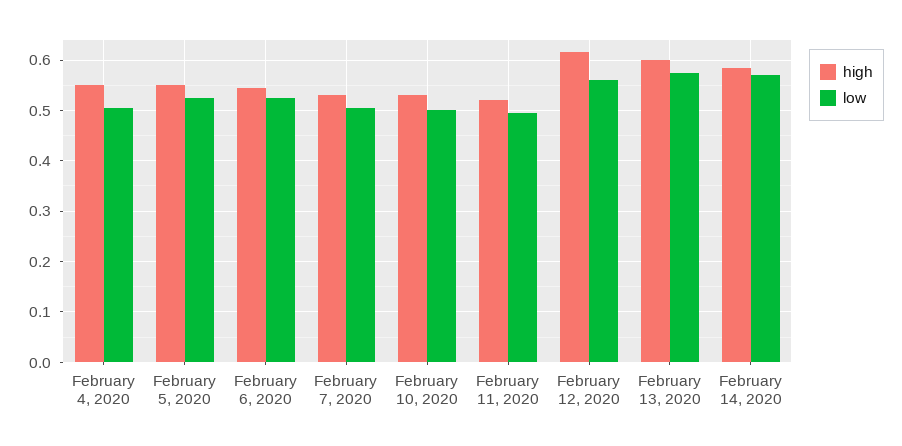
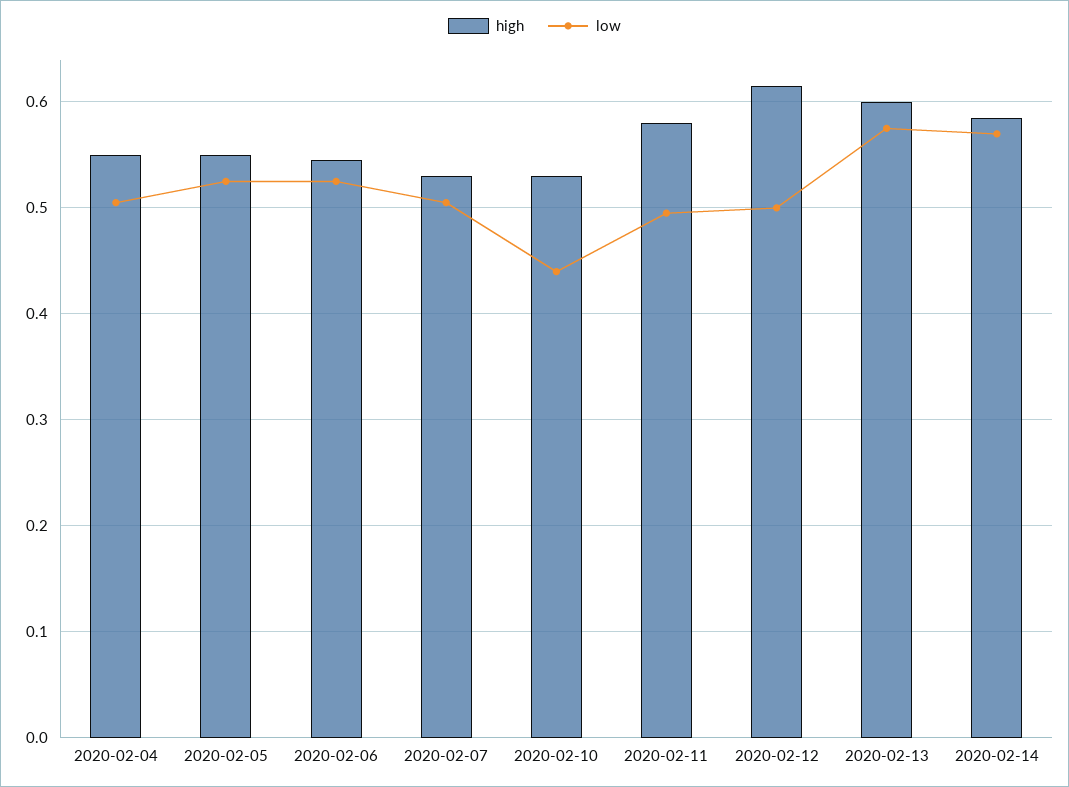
  {
    "high": {
      "February 4, 2020": 0.55,
      "February 5, 2020": 0.55,
      "February 6, 2020": 0.55,
      "February 7, 2020": 0.53,
      "February 10, 2020": 0.53,
-     "February 11, 2020": 0.52,
+     "February 11, 2020": 0.58,
      "February 12, 2020": 0.62,
      "February 13, 2020": 0.6,
      "February 14, 2020": 0.59
    },
    "low": {
      "February 4, 2020": 0.51,
      "February 5, 2020": 0.53,
      "February 6, 2020": 0.53,
      "February 7, 2020": 0.51,
-     "February 10, 2020": 0.5,
+     "February 10, 2020": 0.44,
      "February 11, 2020": 0.5,
-     "February 12, 2020": 0.56,
+     "February 12, 2020": 0.5,
      "February 13, 2020": 0.58,
      "February 14, 2020": 0.57
    }
  }

